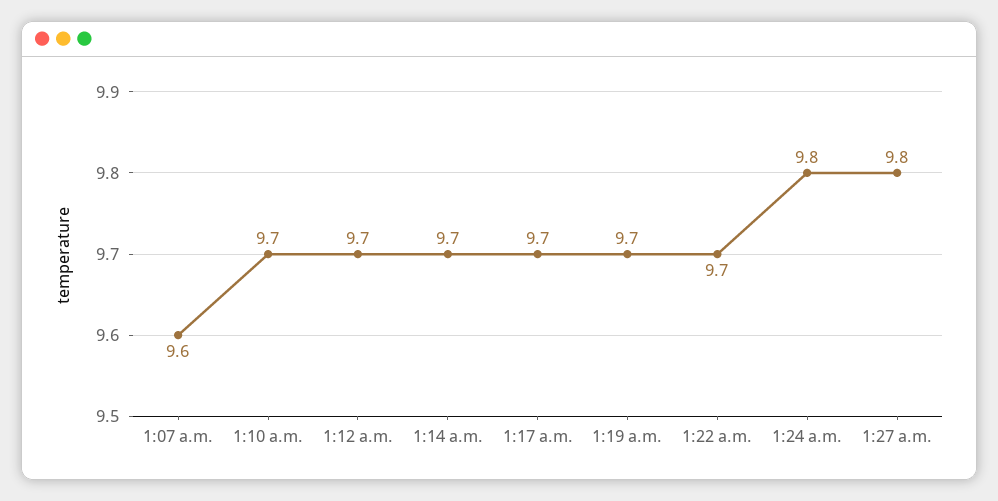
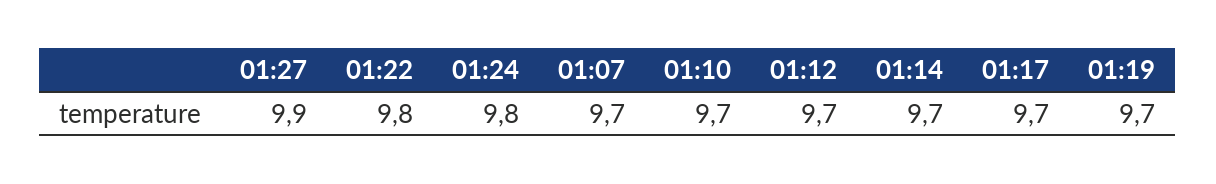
  {
-   "1:07 a.m.": 9.6,
+   "1:07 a.m.": 9.7,
    "1:10 a.m.": 9.7,
    "1:12 a.m.": 9.7,
    "1:14 a.m.": 9.7,
    "1:17 a.m.": 9.7,
    "1:19 a.m.": 9.7,
-   "1:22 a.m.": 9.7,
+   "1:22 a.m.": 9.8,
    "1:24 a.m.": 9.8,
-   "1:27 a.m.": 9.8
+   "1:27 a.m.": 9.9
  }

